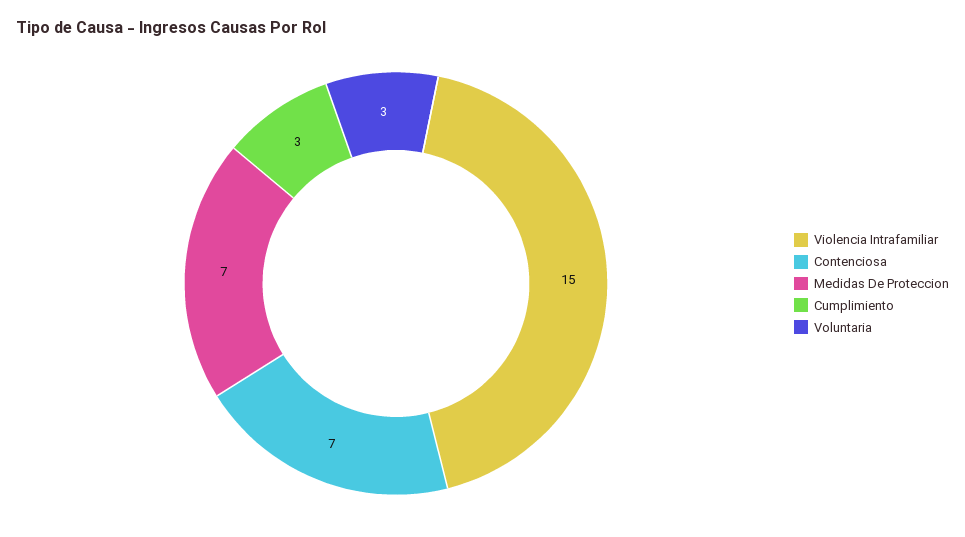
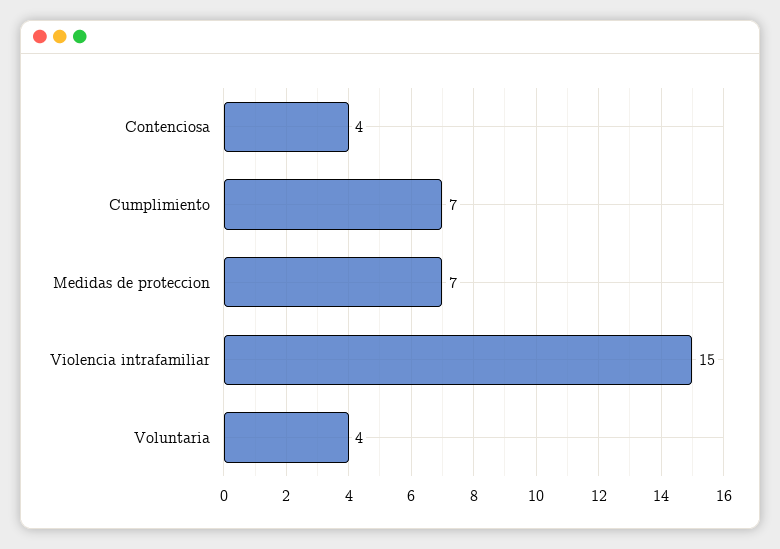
  {
    "Violencia Intrafamiliar": 15,
-   "Contenciosa": 7,
+   "Contenciosa": 4,
    "Medidas De Proteccion": 7,
-   "Cumplimiento": 3,
+   "Cumplimiento": 7,
-   "Voluntaria": 3
+   "Voluntaria": 4
  }

